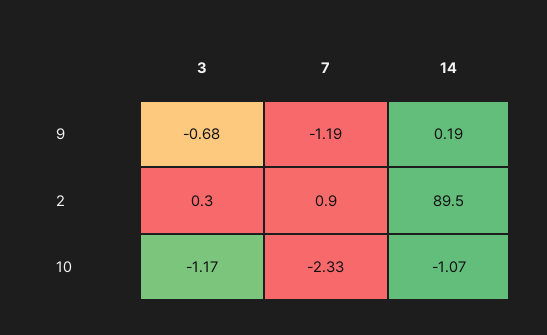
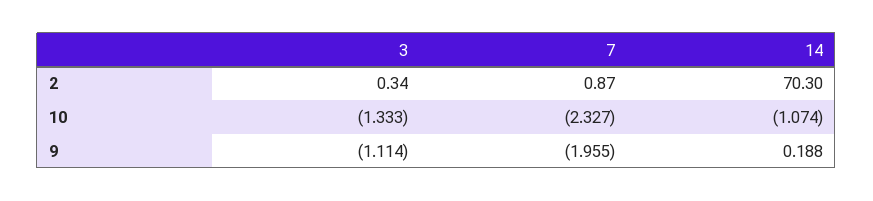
  {
    "3": {
-     "9": -0.68,
+     "9": -1.114,
      "2": 0.34,
-     "10": -1.17
+     "10": -1.333
    },
    "7": {
-     "9": -1.19,
+     "9": -1.955,
      "2": 0.87,
      "10": -2.327
    },
    "14": {
      "9": 0.188,
-     "2": 89.5,
+     "2": 70.3,
      "10": -1.074
    }
  }

